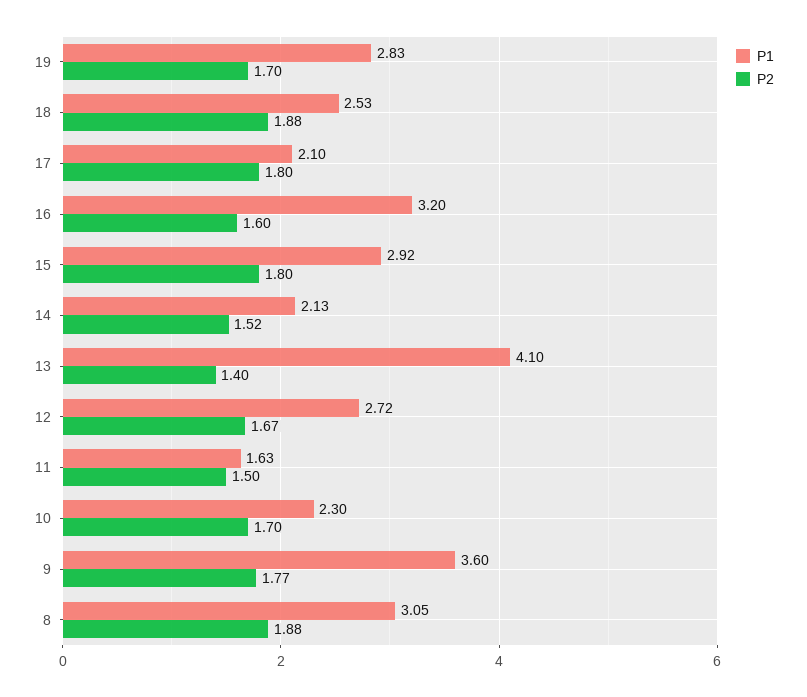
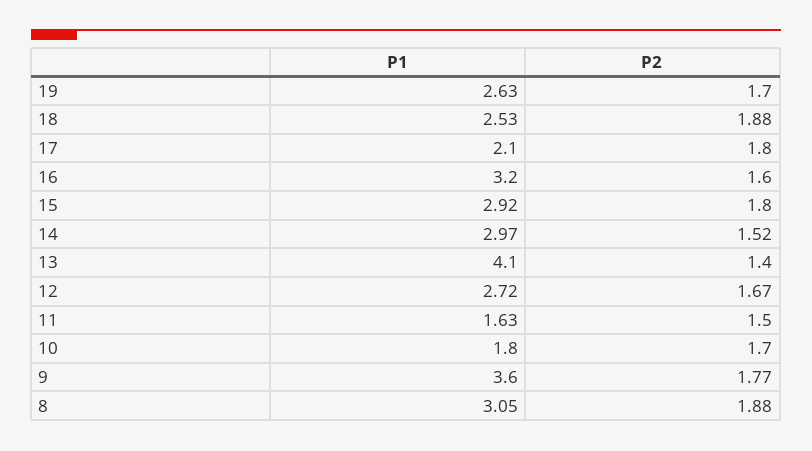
  {
    "P1": {
-     "19": 2.83,
+     "19": 2.63,
      "18": 2.53,
      "17": 2.1,
      "16": 3.2,
      "15": 2.92,
-     "14": 2.13,
+     "14": 2.97,
      "13": 4.1,
      "12": 2.72,
      "11": 1.63,
-     "10": 2.3,
+     "10": 1.8,
      "9": 3.6,
      "8": 3.05
    },
    "P2": {
      "19": 1.7,
      "18": 1.88,
      "17": 1.8,
      "16": 1.6,
      "15": 1.8,
      "14": 1.52,
      "13": 1.4,
      "12": 1.67,
      "11": 1.5,
      "10": 1.7,
      "9": 1.77,
      "8": 1.88
    }
  }

